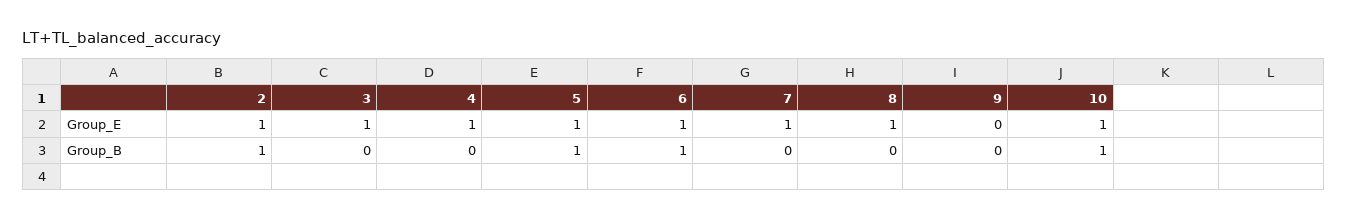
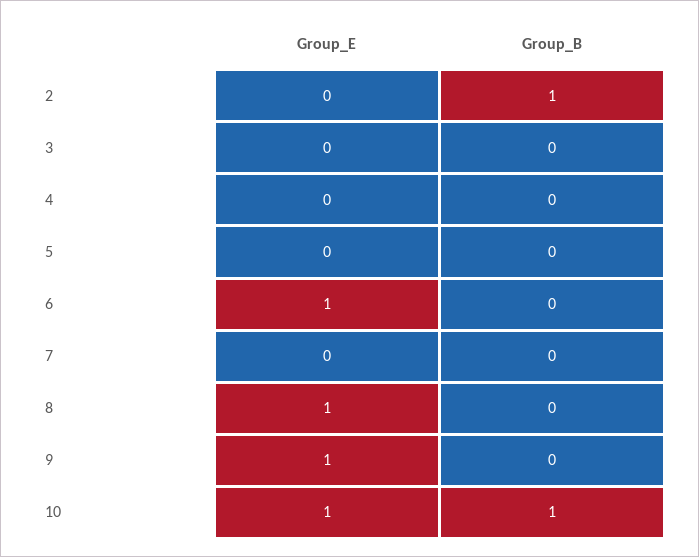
  {
    "2": {
-     "Group_E": 1,
+     "Group_E": 0,
      "Group_B": 1
    },
    "3": {
-     "Group_E": 1,
+     "Group_E": 0,
      "Group_B": 0
    },
    "4": {
-     "Group_E": 1,
+     "Group_E": 0,
      "Group_B": 0
    },
    "5": {
-     "Group_E": 1,
+     "Group_E": 0,
-     "Group_B": 1
+     "Group_B": 0
    },
    "6": {
      "Group_E": 1,
-     "Group_B": 1
+     "Group_B": 0
    },
    "7": {
-     "Group_E": 1,
+     "Group_E": 0,
      "Group_B": 0
    },
    "8": {
      "Group_E": 1,
      "Group_B": 0
    },
    "9": {
-     "Group_E": 0,
+     "Group_E": 1,
      "Group_B": 0
    },
    "10": {
      "Group_E": 1,
      "Group_B": 1
    }
  }

